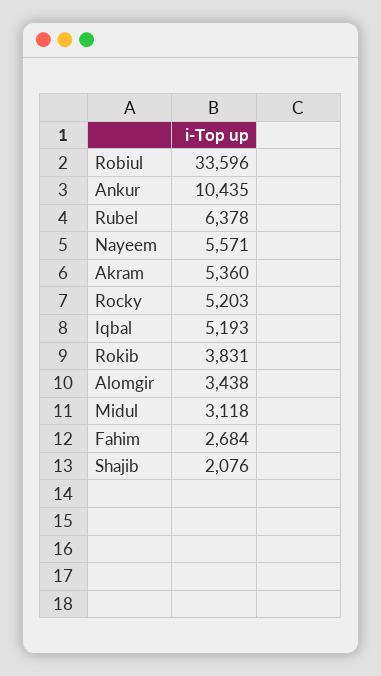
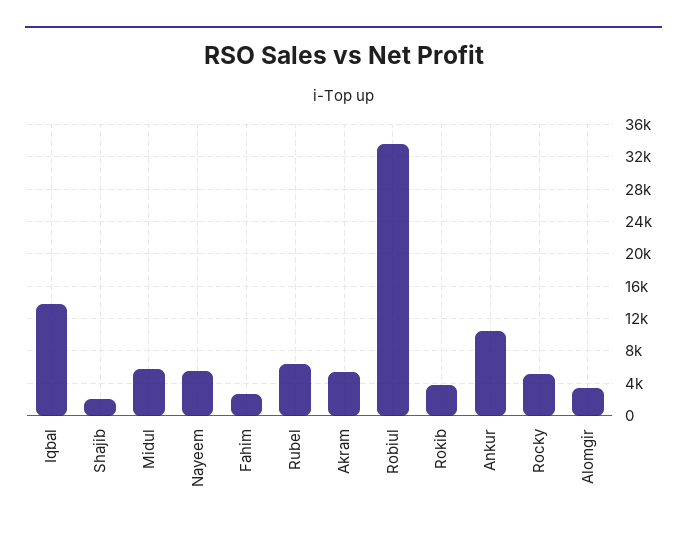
  {
    "Robiul": 33596,
    "Ankur": 10435,
    "Rubel": 6378,
    "Nayeem": 5571,
    "Akram": 5360,
    "Rocky": 5203,
-   "Iqbal": 5193,
+   "Iqbal": 14000,
    "Rokib": 3831,
    "Alomgir": 3438,
-   "Midul": 3118,
+   "Midul": 6000,
    "Fahim": 2684,
    "Shajib": 2076
  }

